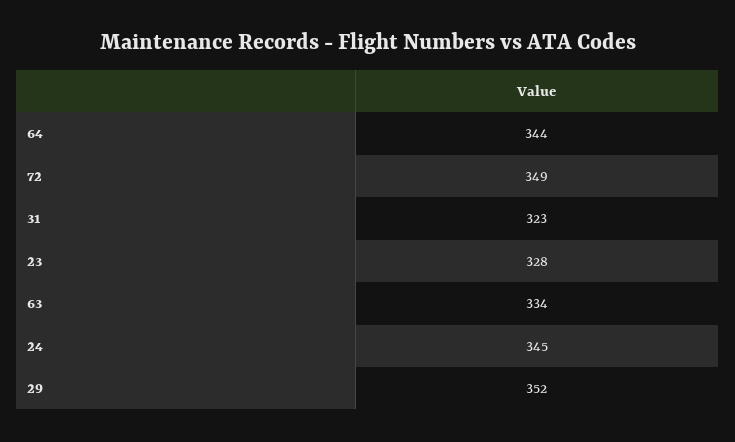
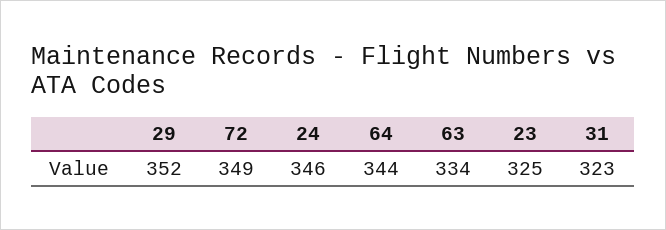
  {
    "64": 344,
    "72": 349,
    "31": 323,
-   "23": 328,
+   "23": 325,
    "63": 334,
-   "24": 345,
+   "24": 346,
    "29": 352
  }

